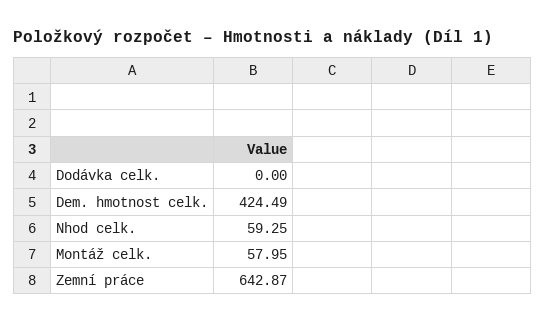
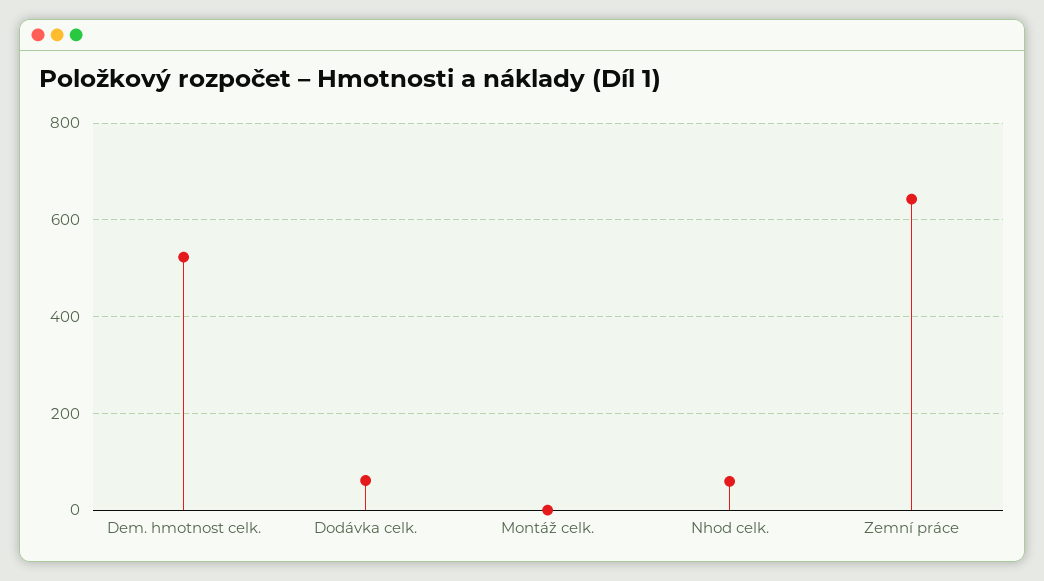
  {
-   "Dodávka celk.": 0,
+   "Dodávka celk.": 60,
-   "Dem. hmotnost celk.": 424.49,
+   "Dem. hmotnost celk.": 520,
    "Nhod celk.": 59.25,
-   "Montáž celk.": 57.95,
+   "Montáž celk.": 0,
    "Zemní práce": 642.87
  }

